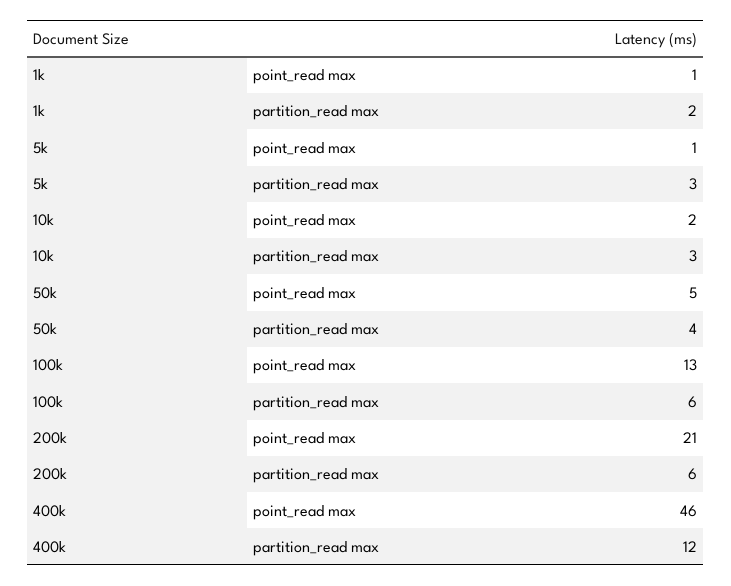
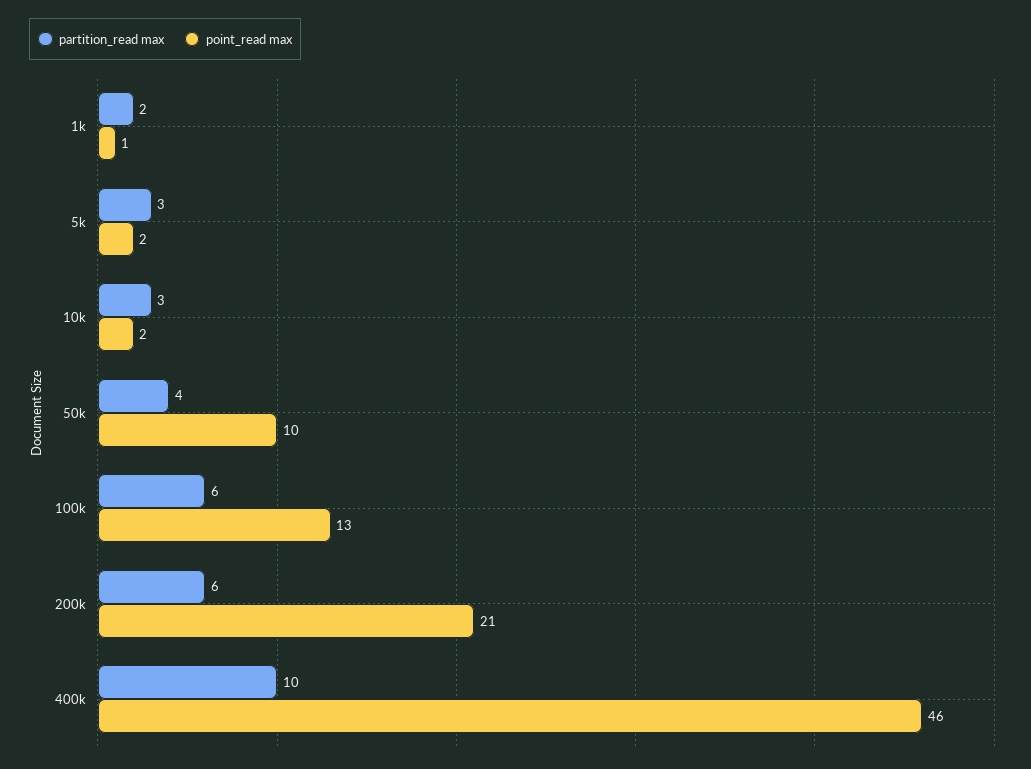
  {
    "point_read max": {
      "1k": 1,
-     "5k": 1,
+     "5k": 2,
      "10k": 2,
-     "50k": 5,
+     "50k": 10,
      "100k": 13,
      "200k": 21,
      "400k": 46
    },
    "partition_read max": {
      "1k": 2,
      "5k": 3,
      "10k": 3,
      "50k": 4,
      "100k": 6,
      "200k": 6,
-     "400k": 12
+     "400k": 10
    }
  }

